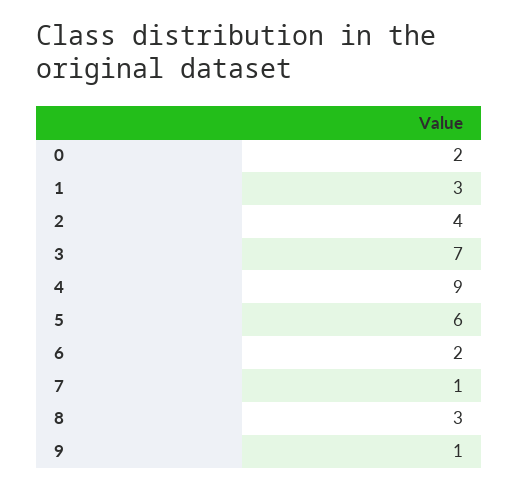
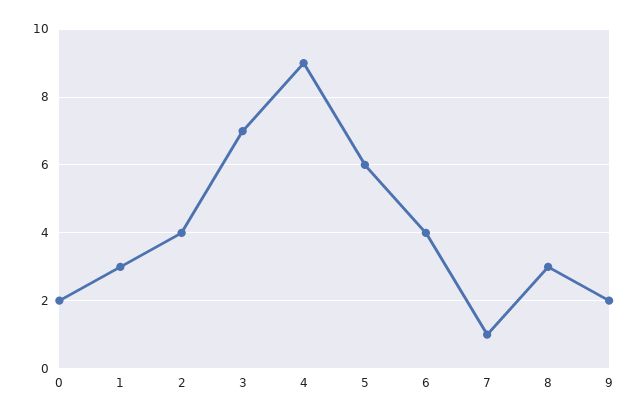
  {
    "0": 2,
    "1": 3,
    "2": 4,
    "3": 7,
    "4": 9,
    "5": 6,
-   "6": 2,
+   "6": 4,
    "7": 1,
    "8": 3,
-   "9": 1
+   "9": 2
  }

